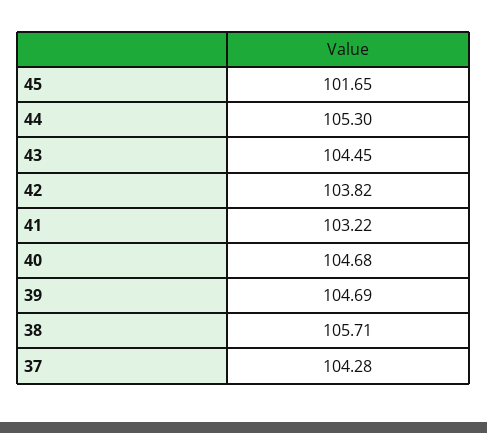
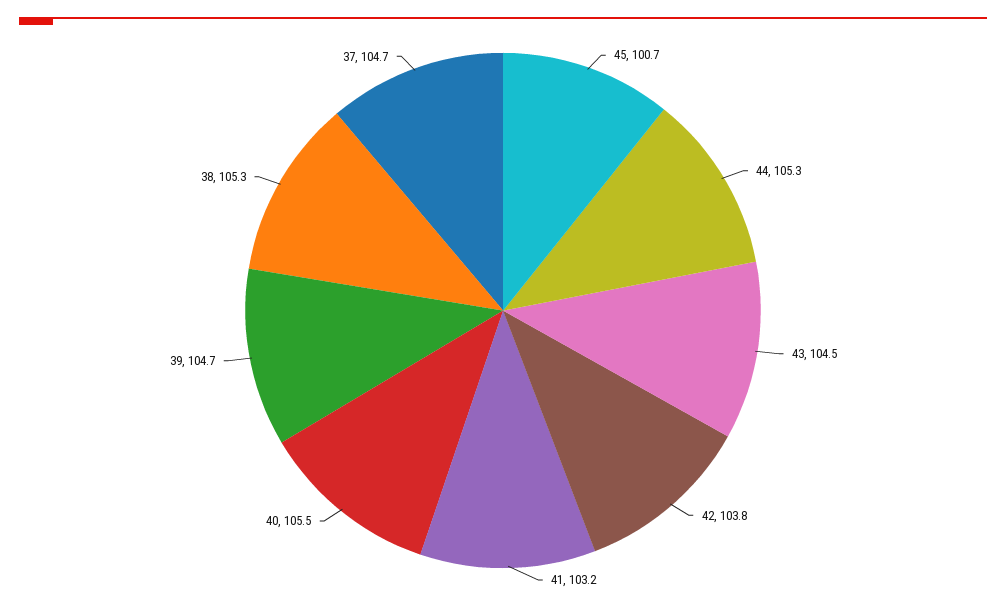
  {
-   "45": 101.65,
+   "45": 100.7,
    "44": 105.3,
    "43": 104.45,
    "42": 103.82,
    "41": 103.22,
-   "40": 104.68,
+   "40": 105.5,
    "39": 104.69,
-   "38": 105.71,
+   "38": 105.3,
-   "37": 104.28
+   "37": 104.7
  }

